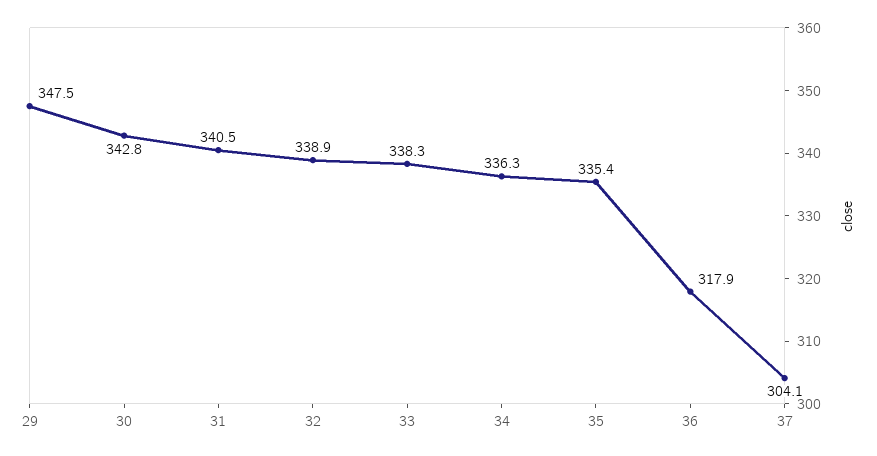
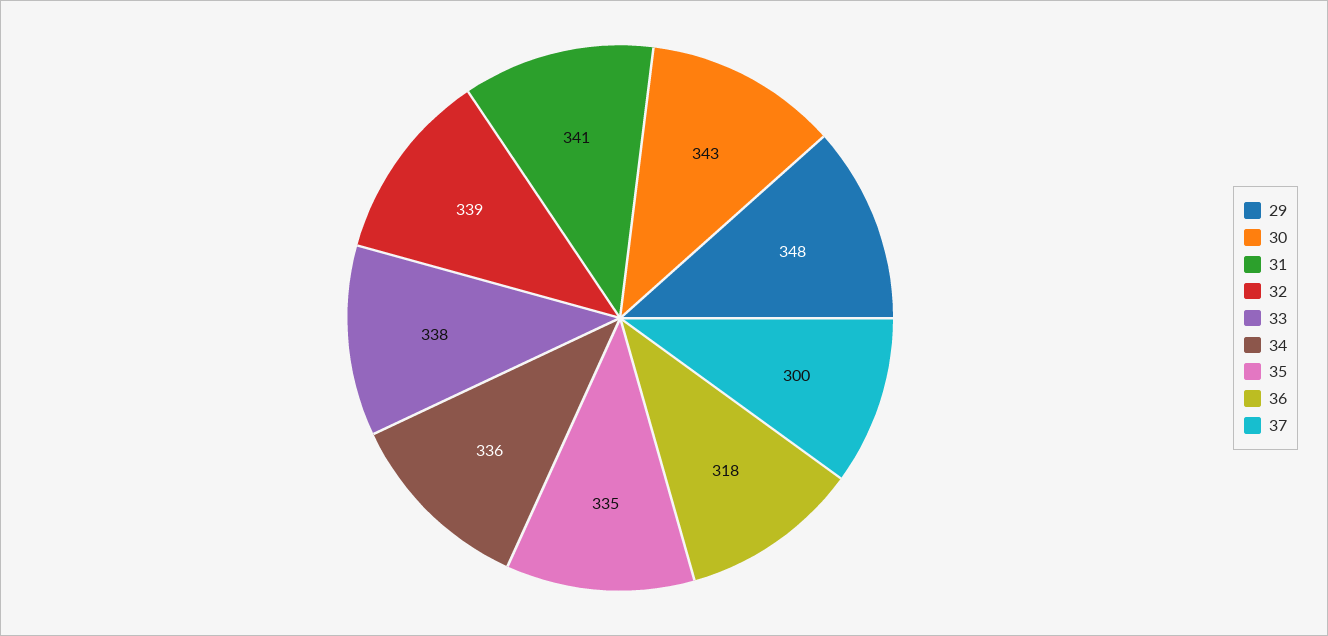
  {
    "29": 347.5,
    "30": 342.8,
    "31": 340.5,
    "32": 338.9,
    "33": 338.3,
    "34": 336.3,
    "35": 335.4,
    "36": 317.9,
-   "37": 304.1
+   "37": 300
  }

